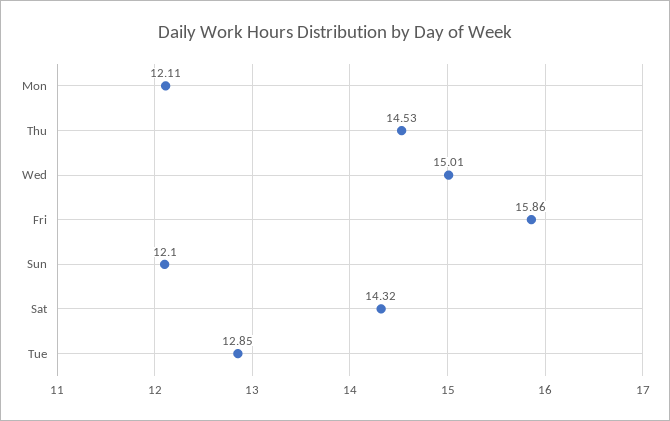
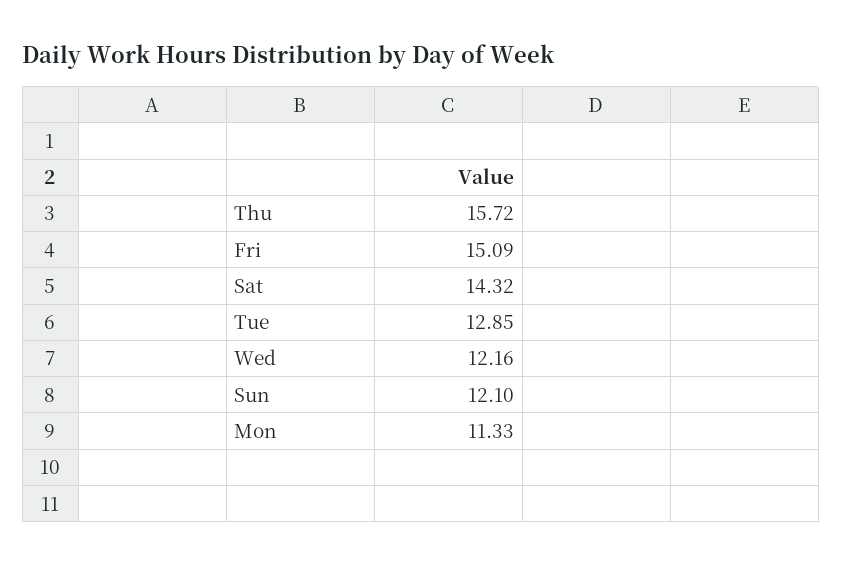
  {
-   "Mon": 12.11,
+   "Mon": 11.33,
-   "Thu": 14.53,
+   "Thu": 15.72,
-   "Wed": 15.01,
+   "Wed": 12.16,
-   "Fri": 15.86,
+   "Fri": 15.09,
    "Sun": 12.1,
    "Sat": 14.32,
    "Tue": 12.85
  }

